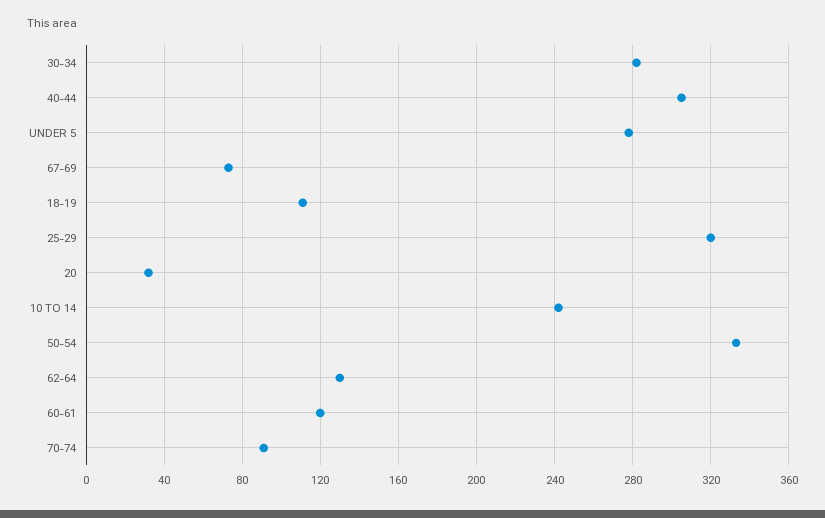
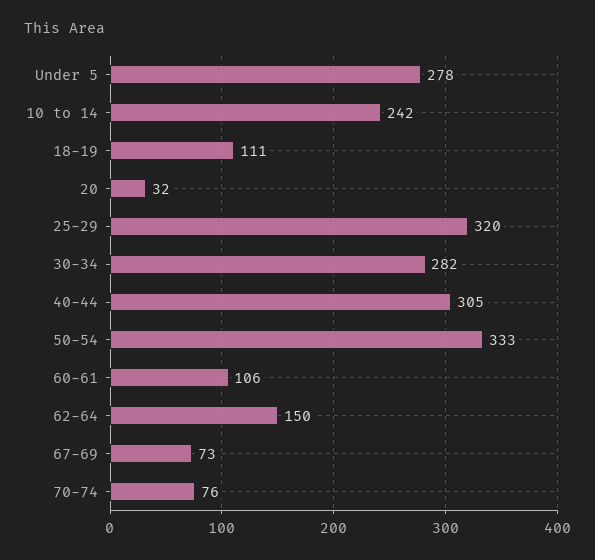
  {
    "30-34": 282,
    "40-44": 305,
    "UNDER 5": 278,
    "67-69": 73,
    "18-19": 111,
    "25-29": 320,
    "20": 32,
    "10 TO 14": 242,
    "50-54": 333,
-   "62-64": 130,
+   "62-64": 150,
-   "60-61": 120,
+   "60-61": 106,
-   "70-74": 90
+   "70-74": 76
  }

